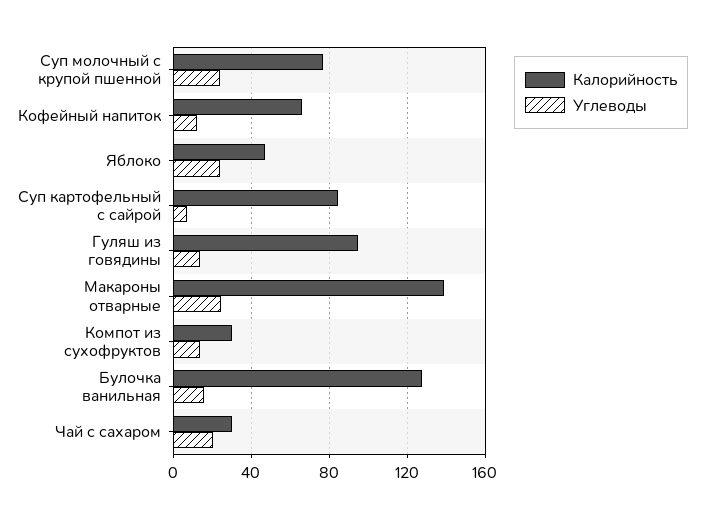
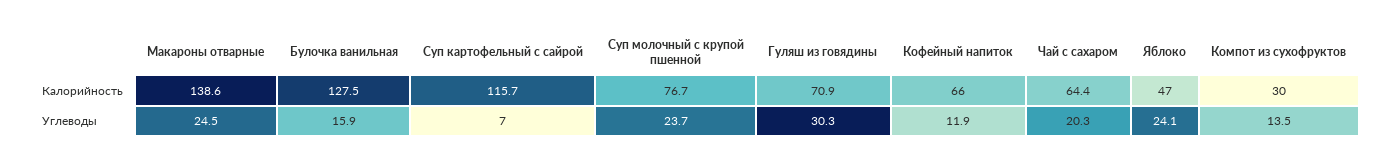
  {
    "Калорийность": {
      "Суп молочный с крупой пшенной": 76.7,
      "Кофейный напиток": 66,
      "Яблоко": 47,
-     "Суп картофельный с сайрой": 85,
+     "Суп картофельный с сайрой": 115.7,
-     "Гуляш из говядины": 95,
+     "Гуляш из говядины": 70.9,
      "Макароны отварные": 138.6,
      "Компот из сухофруктов": 30,
      "Булочка ванильная": 127.5,
-     "Чай с сахаром": 30
+     "Чай с сахаром": 64.4
    },
    "Углеводы": {
      "Суп молочный с крупой пшенной": 23.7,
      "Кофейный напиток": 11.9,
      "Яблоко": 24.1,
      "Суп картофельный с сайрой": 7,
-     "Гуляш из говядины": 15,
+     "Гуляш из говядины": 30.3,
      "Макароны отварные": 24.5,
      "Компот из сухофруктов": 13.5,
      "Булочка ванильная": 15.9,
      "Чай с сахаром": 20.3
    }
  }

